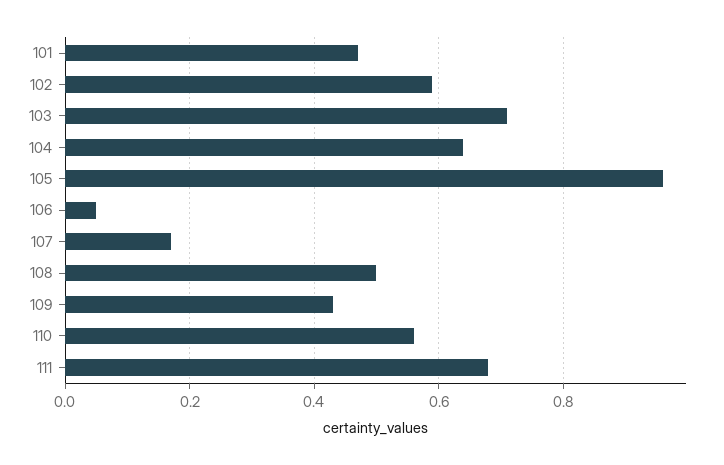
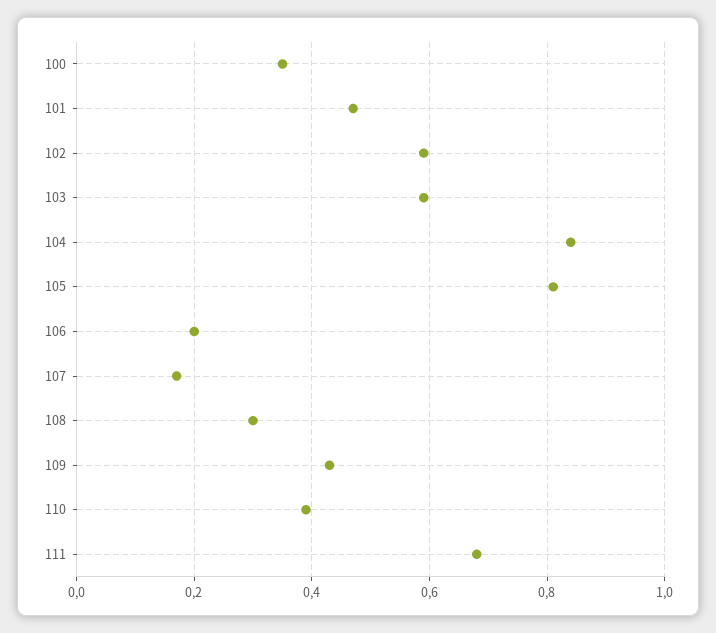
  {
    "101": 0.45,
    "102": 0.6,
-   "103": 0.7,
+   "103": 0.6,
-   "104": 0.65,
+   "104": 0.85,
-   "105": 0.95,
+   "105": 0.8,
-   "106": 0.05,
+   "106": 0.2,
    "107": 0.15,
-   "108": 0.5,
+   "108": 0.3,
    "109": 0.45,
-   "110": 0.55,
+   "110": 0.4,
-   "111": 0.7
+   "111": 0.7,
+   "100": 0.35
  }

